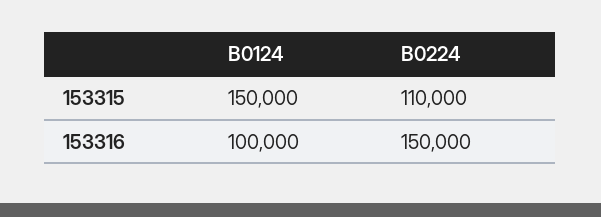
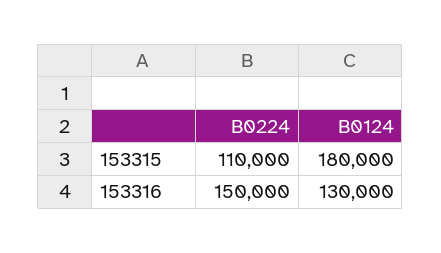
  {
    "B0124": {
-     "153315": 150000,
+     "153315": 180000,
-     "153316": 100000
+     "153316": 130000
    },
    "B0224": {
      "153315": 110000,
      "153316": 150000
    }
  }

